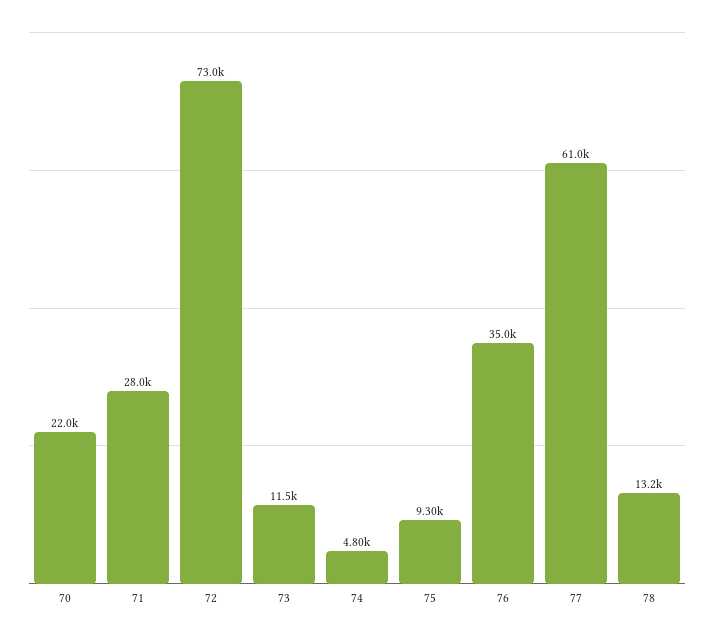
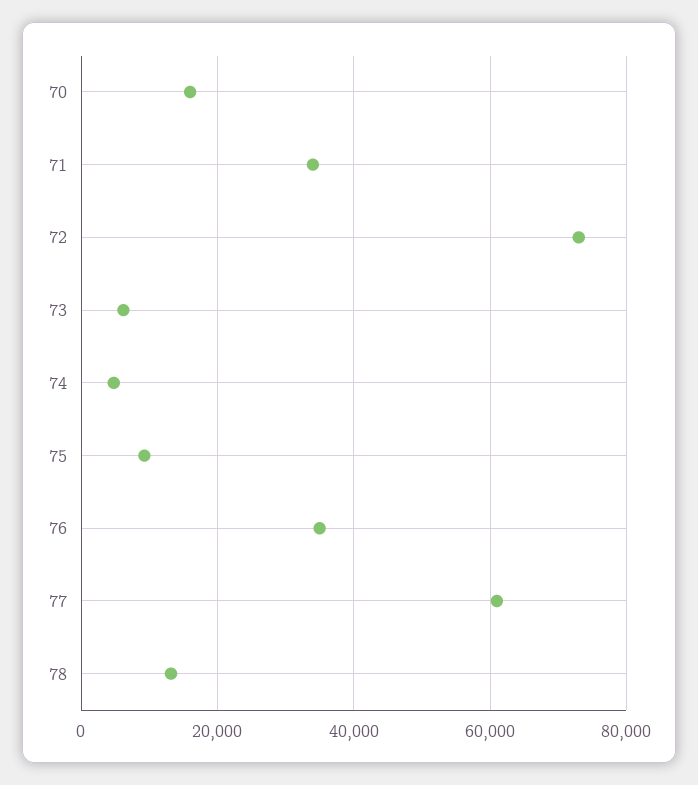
  {
-   "70": 22000,
+   "70": 16000,
-   "71": 28000,
+   "71": 34000,
    "72": 73000,
-   "73": 11500,
+   "73": 6000,
    "74": 4800,
    "75": 9300,
    "76": 35000,
    "77": 61000,
    "78": 13200
  }

